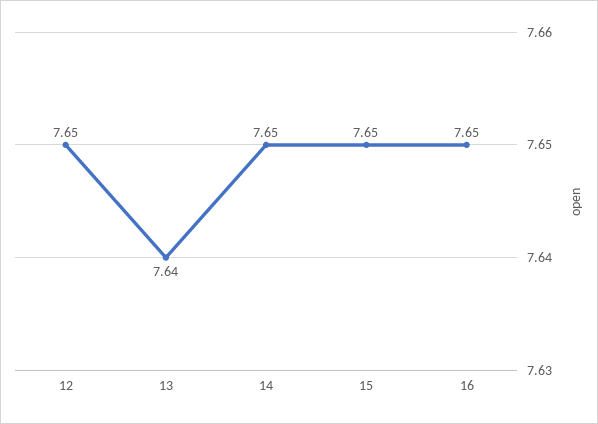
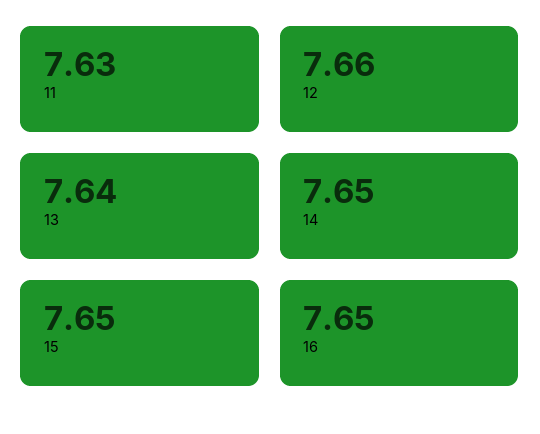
  {
-   "12": 7.65,
+   "12": 7.66,
    "13": 7.64,
    "14": 7.65,
    "15": 7.65,
-   "16": 7.65
+   "16": 7.65,
+   "11": 7.63
  }

